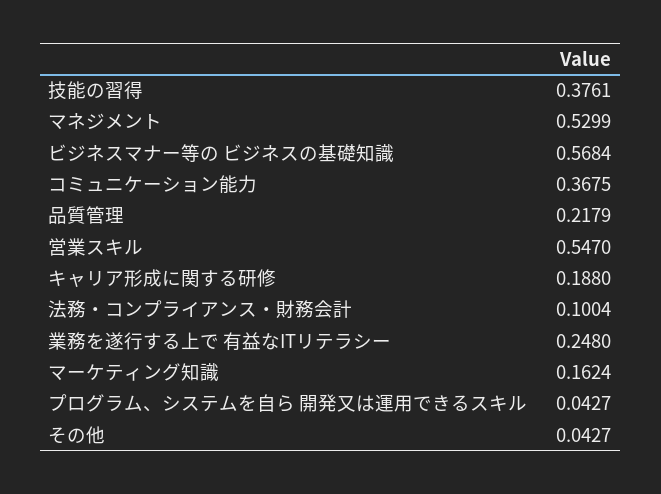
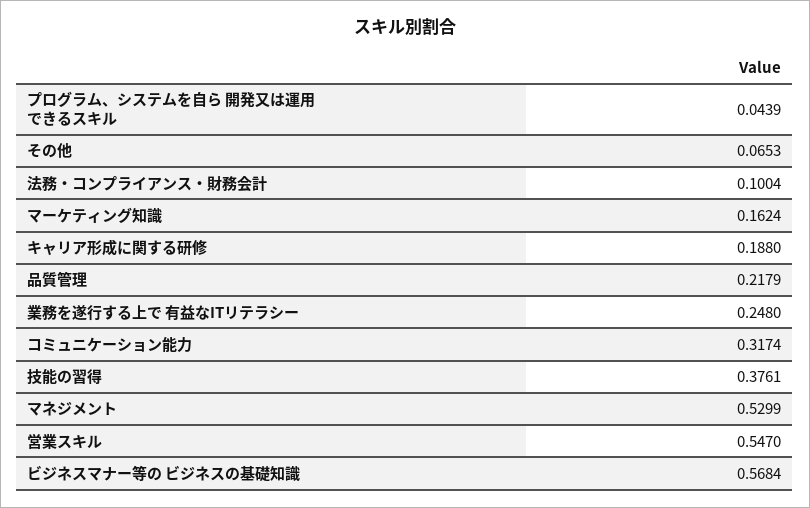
  {
    "技能の習得": 0.3761,
    "マネジメント": 0.5299,
    "ビジネスマナー等の ビジネスの基礎知識": 0.5684,
-   "コミュニケーション能力": 0.3675,
+   "コミュニケーション能力": 0.3174,
    "品質管理": 0.2179,
    "営業スキル": 0.547,
    "キャリア形成に関する研修": 0.188,
    "法務・コンプライアンス・財務会計": 0.1004,
    "業務を遂行する上で 有益なITリテラシー": 0.248,
    "マーケティング知識": 0.1624,
-   "プログラム、システムを自ら 開発又は運用できるスキル": 0.0427,
+   "プログラム、システムを自ら 開発又は運用できるスキル": 0.0439,
-   "その他": 0.0427
+   "その他": 0.0653
  }

